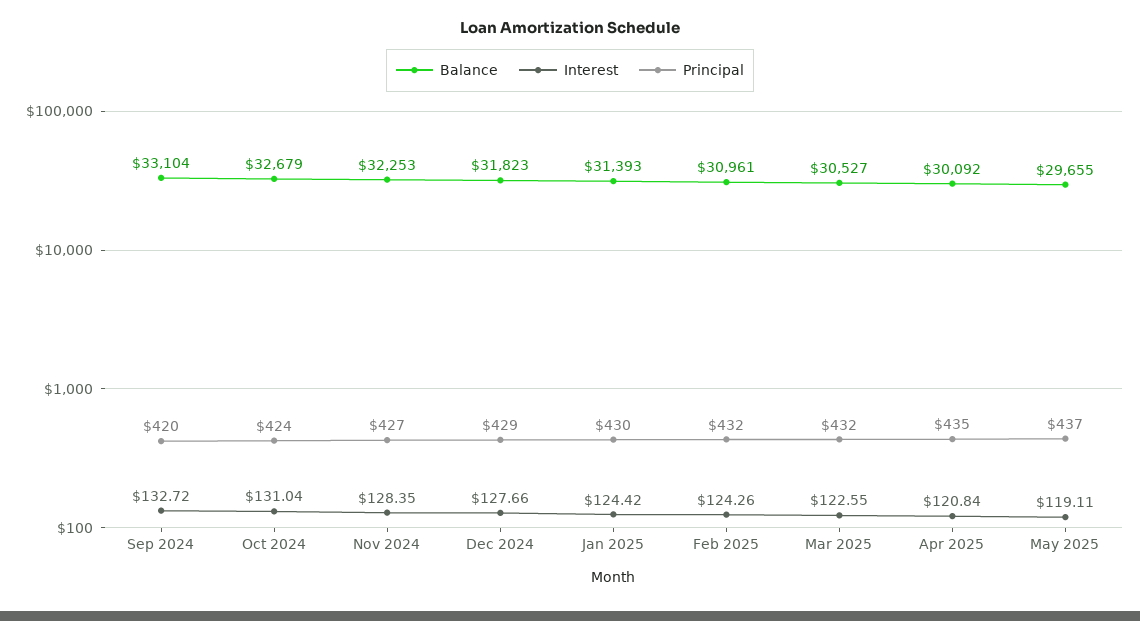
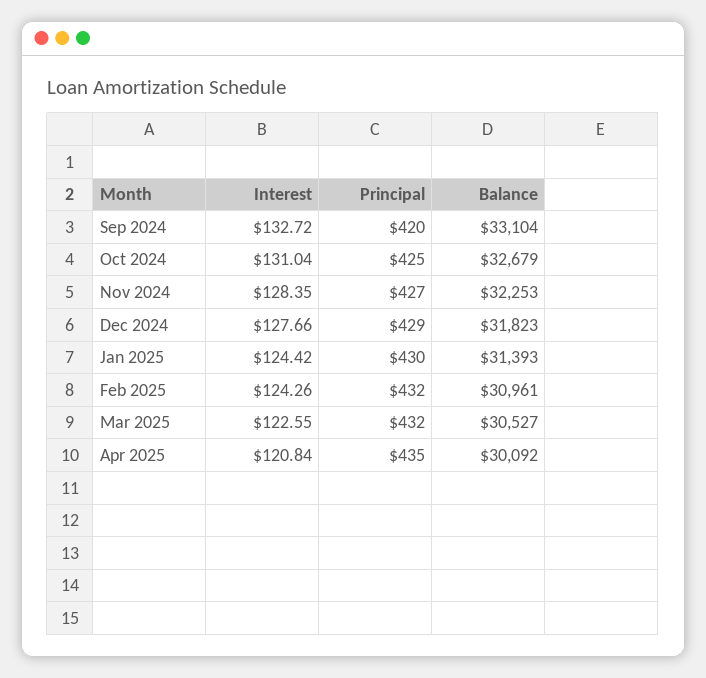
  {
    "Balance": {
      "Sep 2024": 33104,
      "Oct 2024": 32679,
      "Nov 2024": 32253,
      "Dec 2024": 31823,
      "Jan 2025": 31393,
      "Feb 2025": 30961,
      "Mar 2025": 30527,
-     "Apr 2025": 30092,
+     "Apr 2025": 30092
-     "May 2025": 29655
    },
    "Interest": {
      "Sep 2024": 132.72,
      "Oct 2024": 131.04,
      "Nov 2024": 128.35,
      "Dec 2024": 127.66,
      "Jan 2025": 124.42,
      "Feb 2025": 124.26,
      "Mar 2025": 122.55,
-     "Apr 2025": 120.84,
+     "Apr 2025": 120.84
-     "May 2025": 119.11
    },
    "Principal": {
      "Sep 2024": 420,
-     "Oct 2024": 424,
+     "Oct 2024": 425,
      "Nov 2024": 427,
      "Dec 2024": 429,
      "Jan 2025": 430,
      "Feb 2025": 432,
      "Mar 2025": 432,
-     "Apr 2025": 435,
+     "Apr 2025": 435
-     "May 2025": 437
    }
  }

